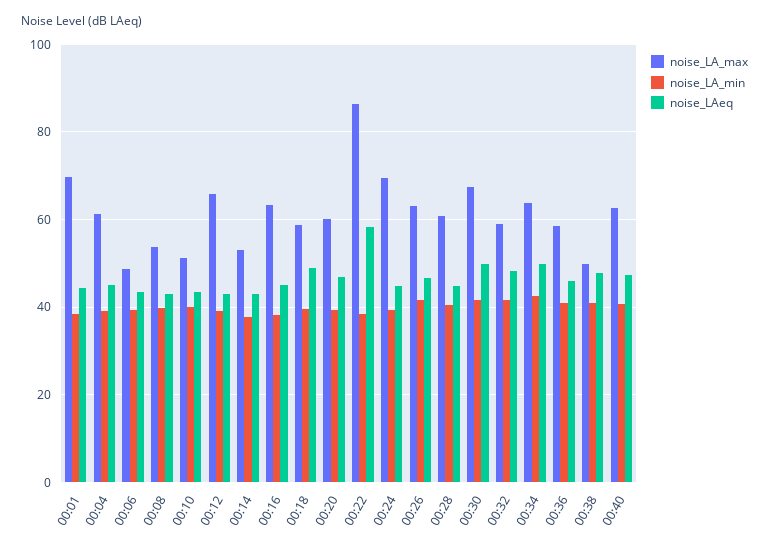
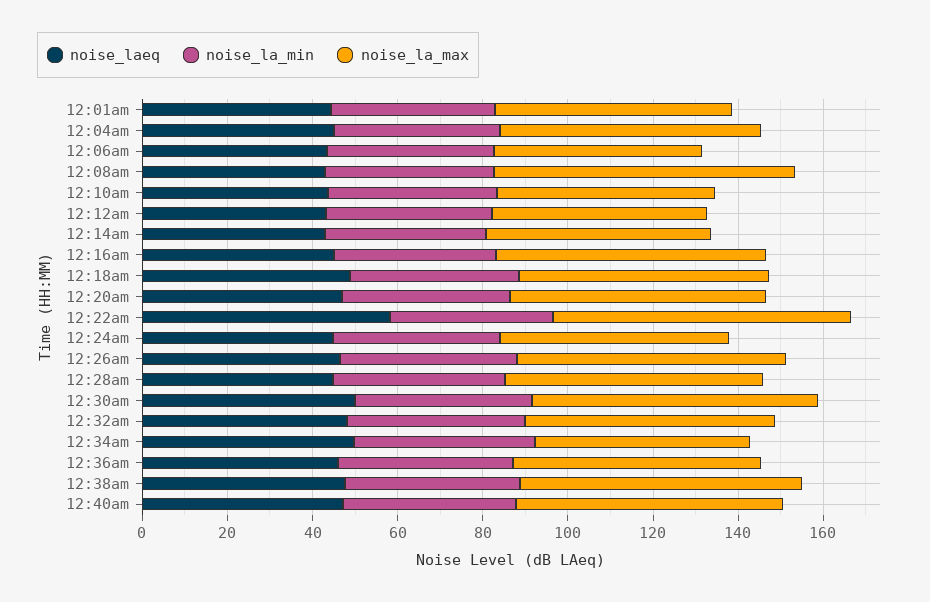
  {
    "noise_LA_max": {
-     "00:01": 70,
+     "00:01": 55,
      "00:04": 62,
      "00:06": 48,
-     "00:08": 54,
+     "00:08": 70,
      "00:10": 52,
-     "00:12": 66,
+     "00:12": 50,
      "00:14": 54,
      "00:16": 64,
      "00:18": 58,
      "00:20": 60,
-     "00:22": 86,
+     "00:22": 70,
-     "00:24": 70,
+     "00:24": 55,
      "00:26": 64,
      "00:28": 60,
      "00:30": 68,
      "00:32": 58,
-     "00:34": 64,
+     "00:34": 50,
      "00:36": 58,
-     "00:38": 50,
+     "00:38": 65,
      "00:40": 62
    },
    "noise_LA_min": {
      "00:01": 38,
      "00:04": 40,
      "00:06": 40,
      "00:08": 40,
      "00:10": 40,
      "00:12": 40,
      "00:14": 38,
      "00:16": 38,
      "00:18": 40,
      "00:20": 40,
      "00:22": 38,
      "00:24": 40,
      "00:26": 42,
      "00:28": 40,
      "00:30": 42,
      "00:32": 42,
      "00:34": 42,
      "00:36": 40,
      "00:38": 40,
      "00:40": 40
    },
    "noise_LAeq": {
      "00:01": 44,
      "00:04": 46,
      "00:06": 44,
      "00:08": 44,
      "00:10": 44,
      "00:12": 44,
      "00:14": 42,
      "00:16": 46,
      "00:18": 48,
      "00:20": 46,
      "00:22": 58,
      "00:24": 44,
      "00:26": 46,
      "00:28": 44,
      "00:30": 50,
      "00:32": 48,
      "00:34": 50,
      "00:36": 46,
      "00:38": 48,
      "00:40": 48
    }
  }

